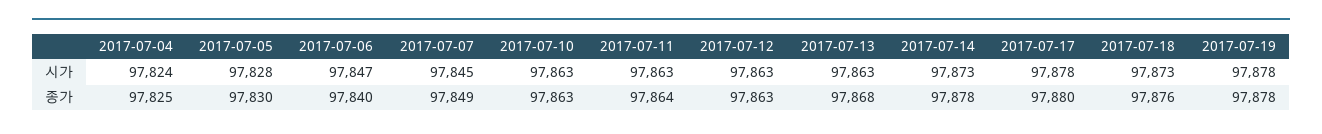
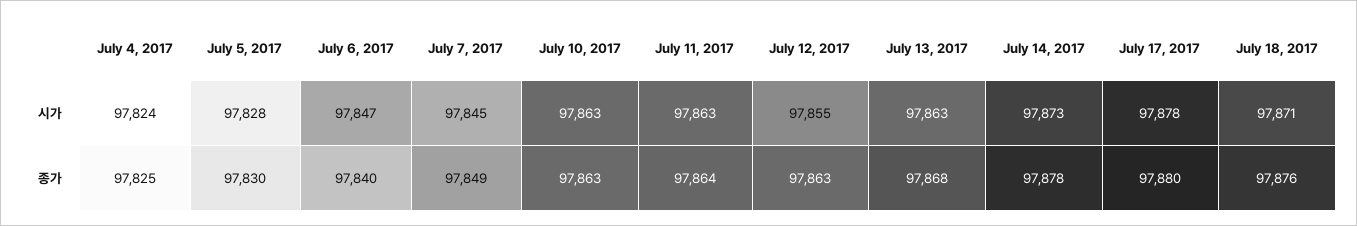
  {
    "2017-07-04": {
      "시가": 97824,
      "종가": 97825
    },
    "2017-07-05": {
      "시가": 97828,
      "종가": 97830
    },
    "2017-07-06": {
      "시가": 97847,
      "종가": 97840
    },
    "2017-07-07": {
      "시가": 97845,
      "종가": 97849
    },
    "2017-07-10": {
      "시가": 97863,
      "종가": 97863
    },
    "2017-07-11": {
      "시가": 97863,
      "종가": 97864
    },
    "2017-07-12": {
-     "시가": 97863,
+     "시가": 97855,
      "종가": 97863
    },
    "2017-07-13": {
      "시가": 97863,
      "종가": 97868
    },
    "2017-07-14": {
      "시가": 97873,
      "종가": 97878
    },
    "2017-07-17": {
      "시가": 97878,
      "종가": 97880
    },
    "2017-07-18": {
-     "시가": 97873,
+     "시가": 97871,
      "종가": 97876
-   },
+   }
-   "2017-07-19": {
-     "시가": 97878,
-     "종가": 97878
-   }
  }

